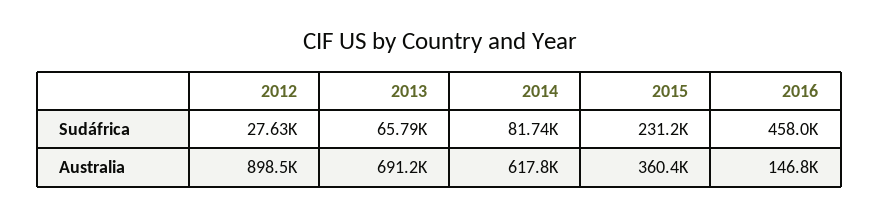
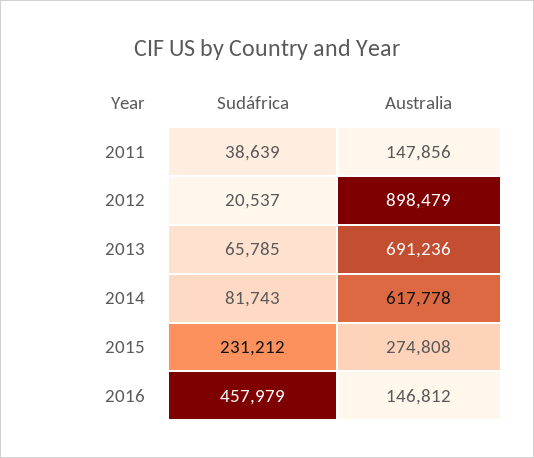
  {
    "2012": {
-     "Sudáfrica": 27630,
+     "Sudáfrica": 20537,
      "Australia": 898479
    },
    "2013": {
      "Sudáfrica": 65785,
      "Australia": 691236
    },
    "2014": {
      "Sudáfrica": 81743,
      "Australia": 617778
    },
    "2015": {
      "Sudáfrica": 231212,
-     "Australia": 360400
+     "Australia": 274808
    },
    "2016": {
      "Sudáfrica": 457979,
      "Australia": 146812
-   }
+   },
+   "2011": {
+     "Sudáfrica": 38639,
+     "Australia": 147856
+   }
  }

